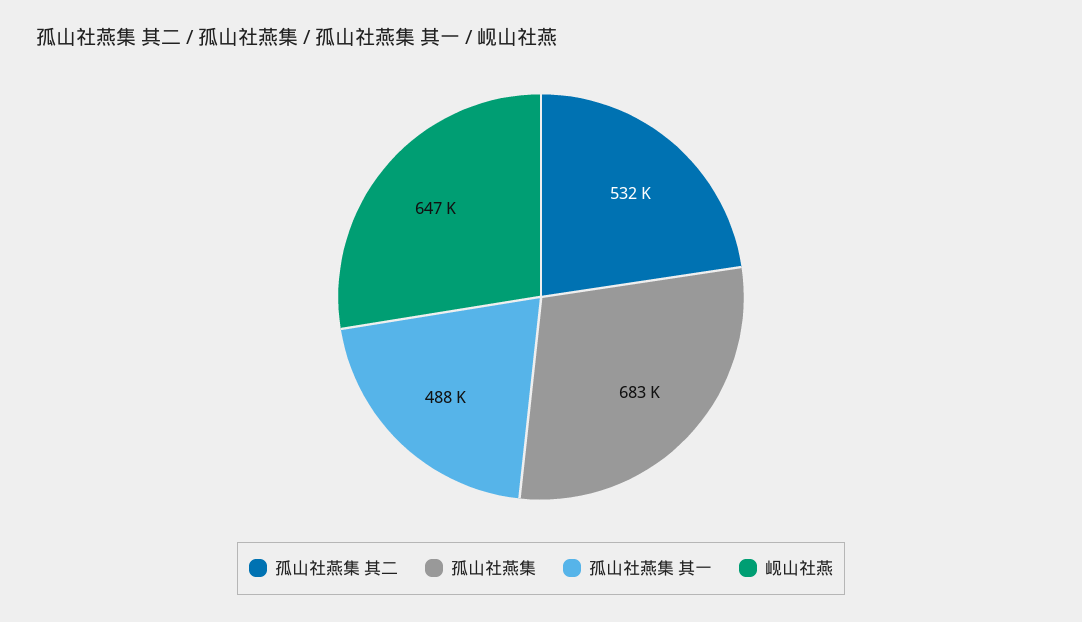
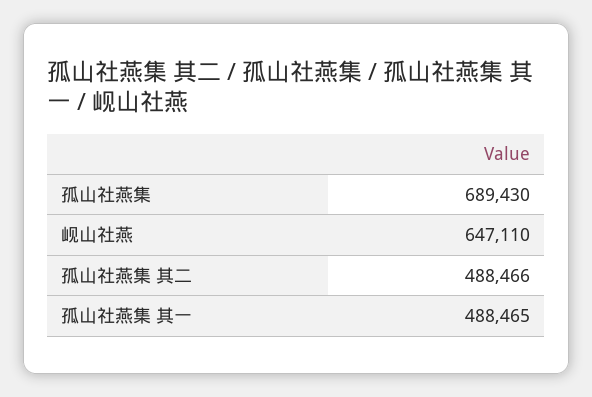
  {
-   "孤山社燕集 其二": 532000,
+   "孤山社燕集 其二": 488466,
-   "孤山社燕集": 683000,
+   "孤山社燕集": 689430,
    "孤山社燕集 其一": 488465,
    "岘山社燕": 647110
  }

